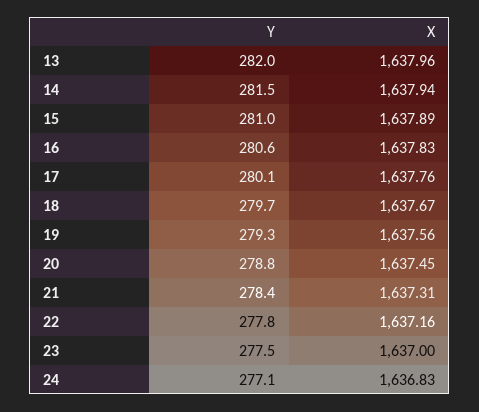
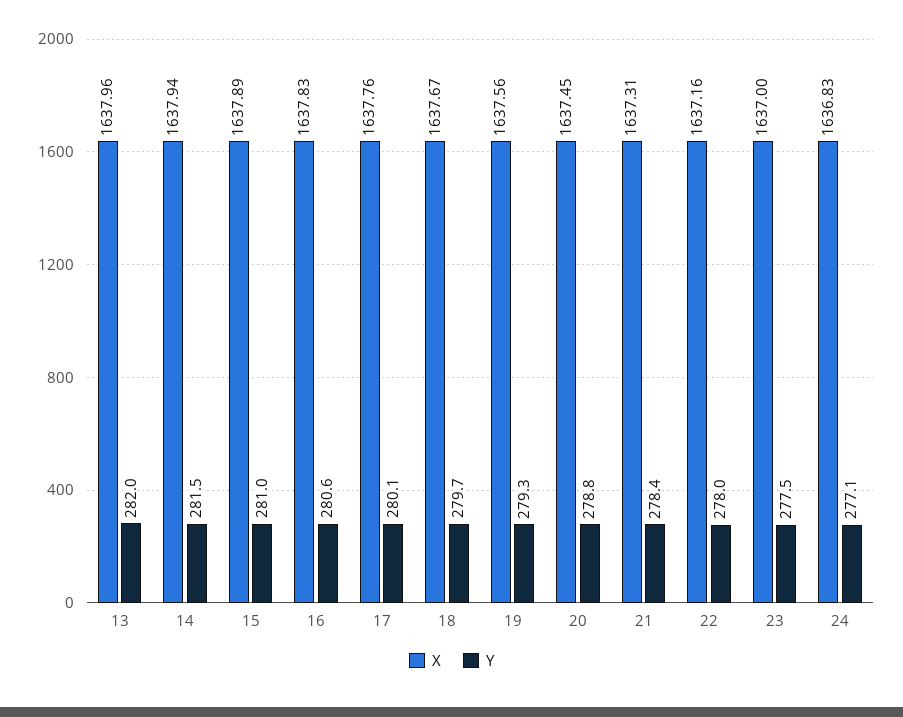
  {
    "Y": {
      "13": 282,
      "14": 281.5,
      "15": 281,
      "16": 280.6,
      "17": 280.1,
      "18": 279.7,
      "19": 279.3,
      "20": 278.8,
      "21": 278.4,
-     "22": 277.8,
+     "22": 278,
      "23": 277.5,
      "24": 277.1
    },
    "X": {
      "13": 1637.96,
      "14": 1637.94,
      "15": 1637.89,
      "16": 1637.83,
      "17": 1637.76,
      "18": 1637.67,
      "19": 1637.56,
      "20": 1637.45,
      "21": 1637.31,
      "22": 1637.16,
      "23": 1637,
      "24": 1636.83
    }
  }

